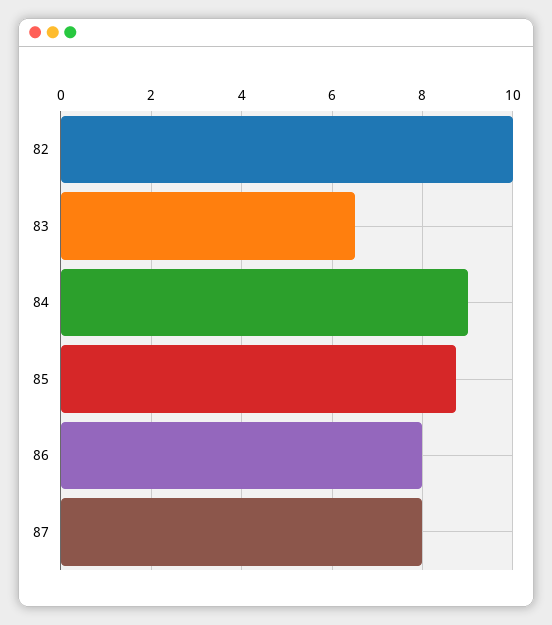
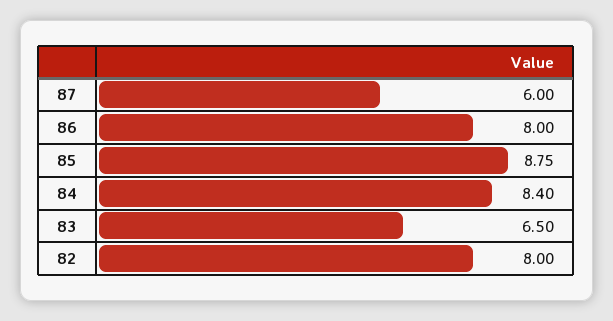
  {
-   "82": 10,
+   "82": 8,
    "83": 6.5,
-   "84": 9,
+   "84": 8.4,
    "85": 8.75,
    "86": 8,
-   "87": 8
+   "87": 6
  }

